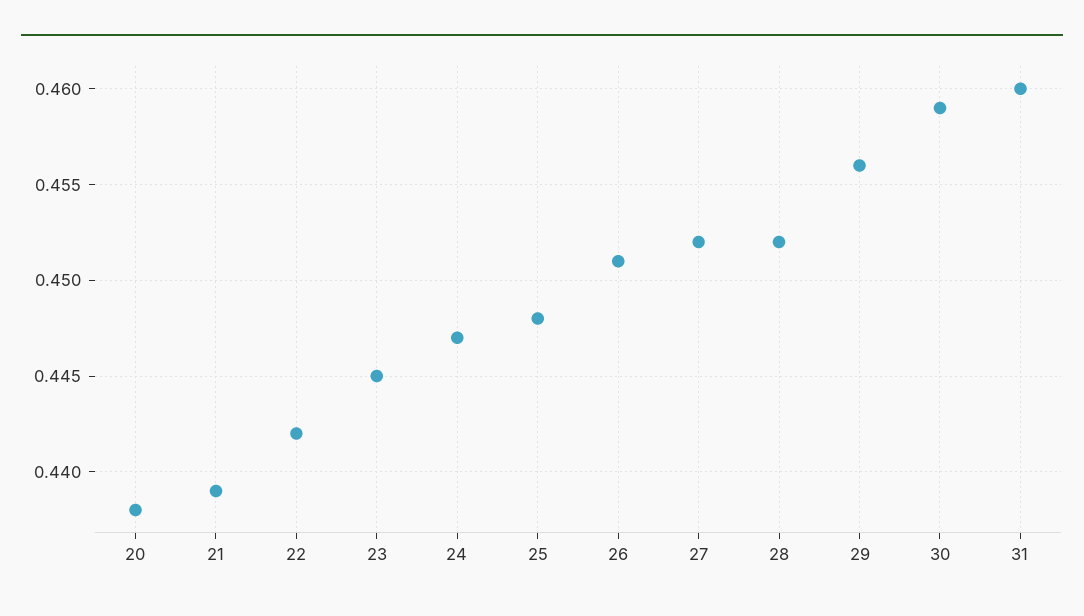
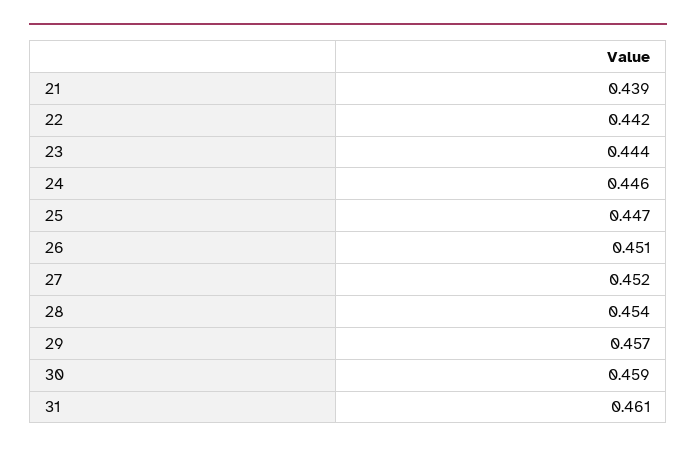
  {
-   "20": 0.438,
    "21": 0.439,
    "22": 0.442,
-   "23": 0.445,
+   "23": 0.444,
-   "24": 0.447,
+   "24": 0.446,
-   "25": 0.448,
+   "25": 0.447,
    "26": 0.451,
    "27": 0.452,
-   "28": 0.452,
+   "28": 0.454,
-   "29": 0.456,
+   "29": 0.457,
    "30": 0.459,
-   "31": 0.46
+   "31": 0.461
  }

